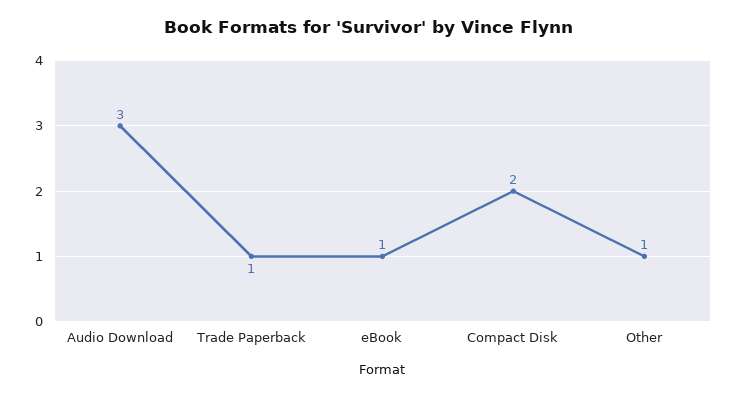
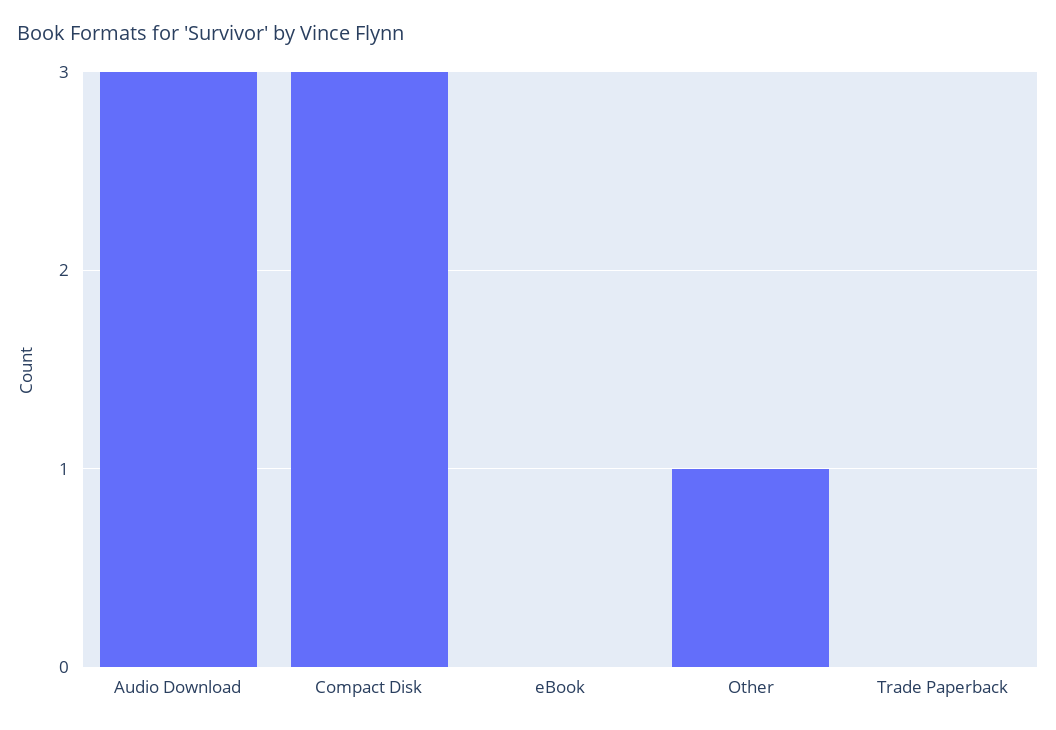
  {
    "Audio Download": 3,
-   "Trade Paperback": 1,
+   "Trade Paperback": 0,
-   "eBook": 1,
+   "eBook": 0,
-   "Compact Disk": 2,
+   "Compact Disk": 3,
    "Other": 1
  }

